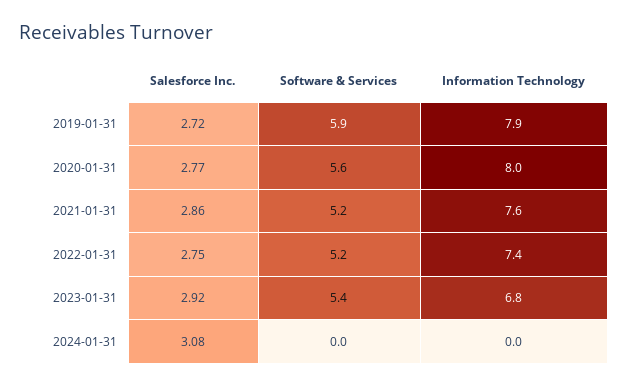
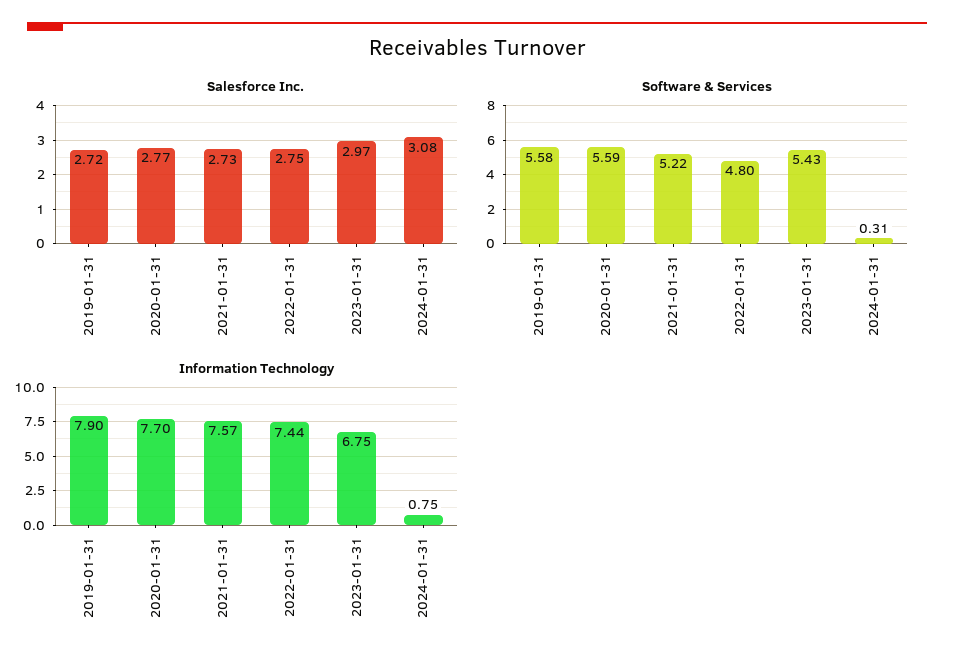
  {
    "Salesforce Inc.": {
      "2019-01-31": 2.72,
      "2020-01-31": 2.77,
-     "2021-01-31": 2.86,
+     "2021-01-31": 2.73,
      "2022-01-31": 2.75,
-     "2023-01-31": 2.92,
+     "2023-01-31": 2.97,
      "2024-01-31": 3.08
    },
    "Software & Services": {
-     "2019-01-31": 5.9,
+     "2019-01-31": 5.58,
      "2020-01-31": 5.59,
      "2021-01-31": 5.22,
-     "2022-01-31": 5.2,
+     "2022-01-31": 4.8,
      "2023-01-31": 5.43,
-     "2024-01-31": 0
+     "2024-01-31": 0.31
    },
    "Information Technology": {
      "2019-01-31": 7.9,
-     "2020-01-31": 8,
+     "2020-01-31": 7.7,
      "2021-01-31": 7.57,
      "2022-01-31": 7.44,
      "2023-01-31": 6.75,
-     "2024-01-31": 0
+     "2024-01-31": 0.75
    }
  }

